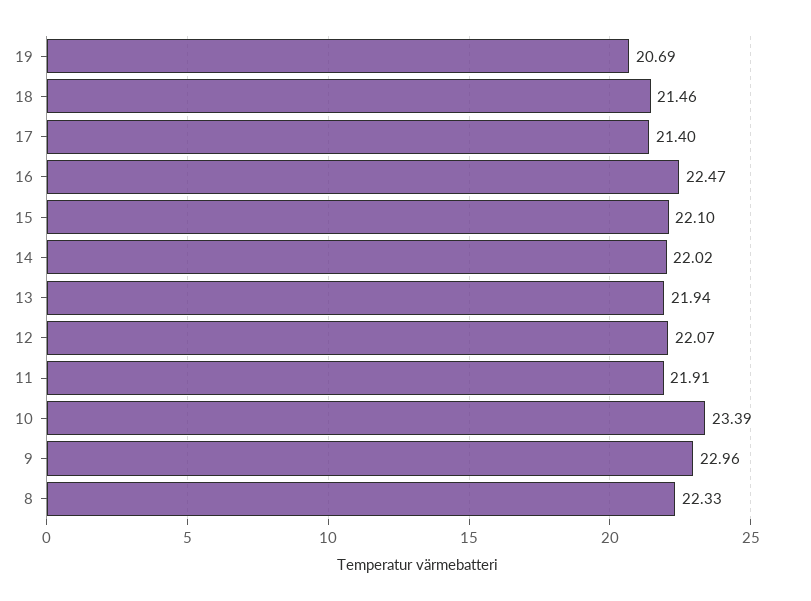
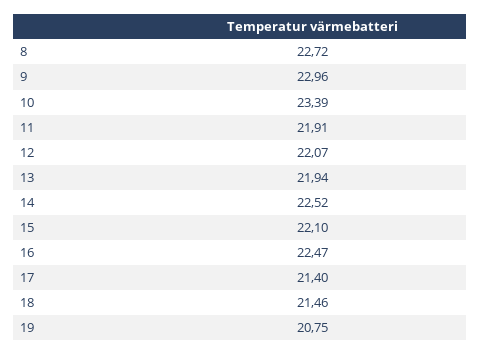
  {
-   "19": 20.69,
+   "19": 20.75,
    "18": 21.46,
    "17": 21.4,
    "16": 22.47,
    "15": 22.1,
-   "14": 22.02,
+   "14": 22.52,
    "13": 21.94,
    "12": 22.07,
    "11": 21.91,
    "10": 23.39,
    "9": 22.96,
-   "8": 22.33
+   "8": 22.72
  }

